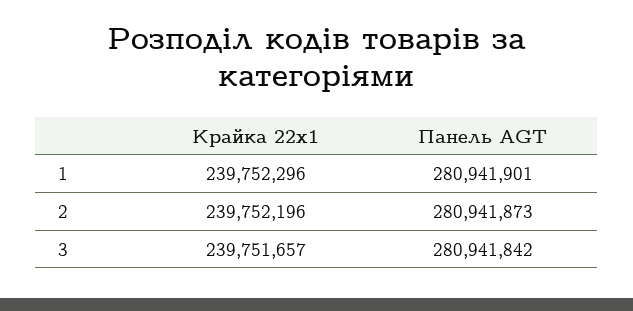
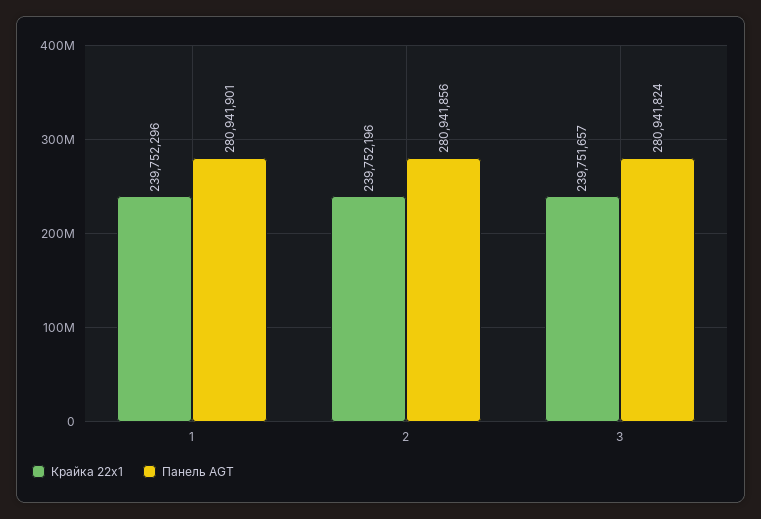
  {
    "Крайка 22x1": {
      "1": 239752296,
      "2": 239752196,
      "3": 239751657
    },
    "Панель AGT": {
      "1": 280941901,
-     "2": 280941873,
+     "2": 280941856,
-     "3": 280941842
+     "3": 280941824
    }
  }

